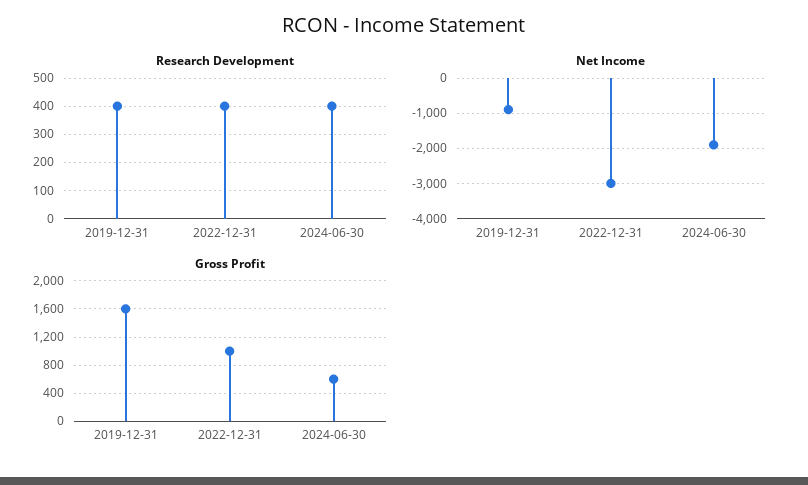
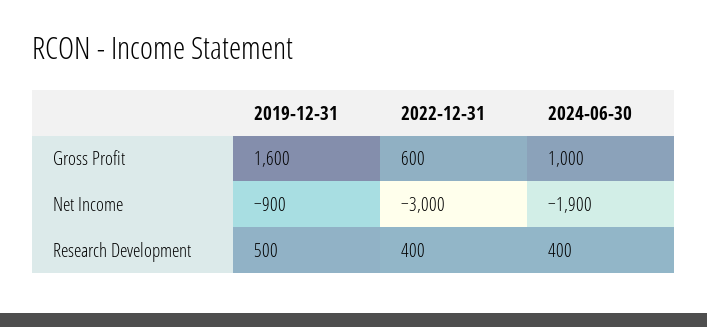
  {
    "Research Development": {
-     "2019-12-31": 400,
+     "2019-12-31": 500,
      "2022-12-31": 400,
      "2024-06-30": 400
    },
    "Net Income": {
      "2019-12-31": -900,
      "2022-12-31": -3000,
      "2024-06-30": -1900
    },
    "Gross Profit": {
      "2019-12-31": 1600,
-     "2022-12-31": 1000,
+     "2022-12-31": 600,
-     "2024-06-30": 600
+     "2024-06-30": 1000
    }
  }

